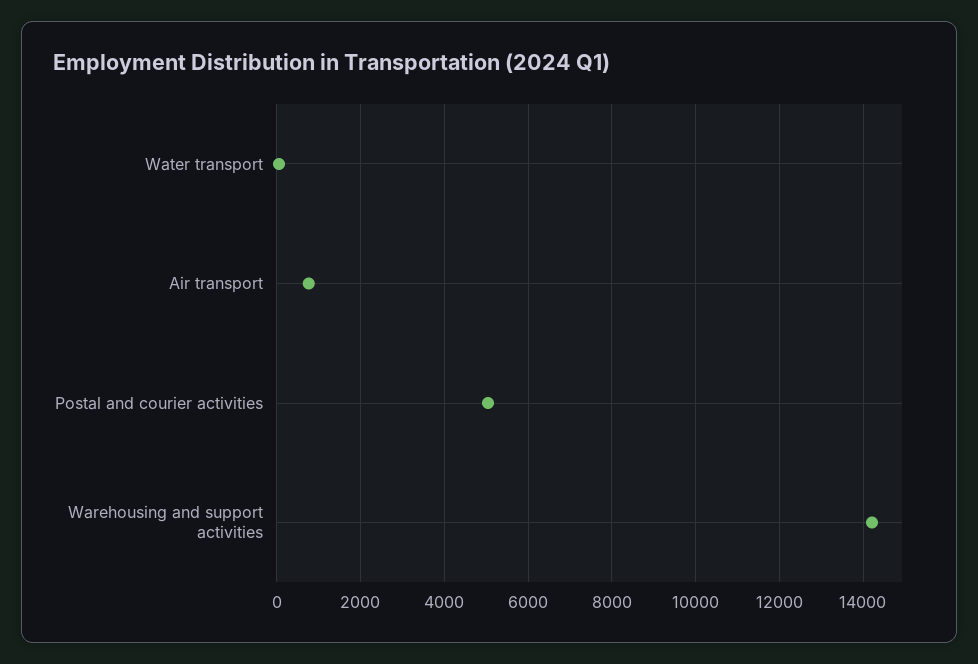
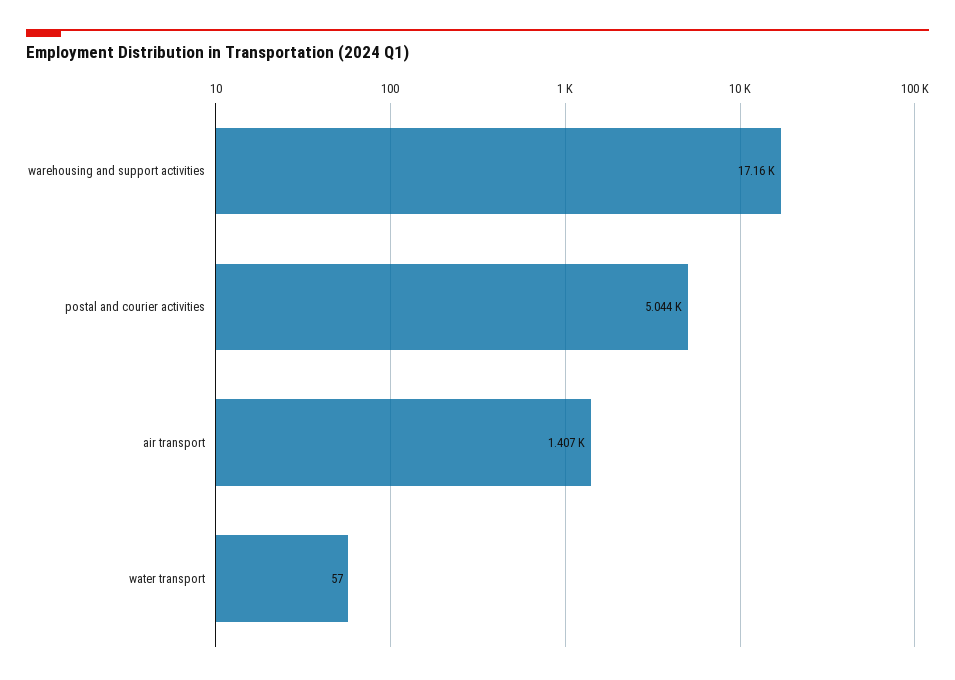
  {
    "Water transport": 57,
-   "Air transport": 800,
+   "Air transport": 1407,
    "Postal and courier activities": 5044,
-   "Warehousing and support activities": 14200
+   "Warehousing and support activities": 17160
  }

